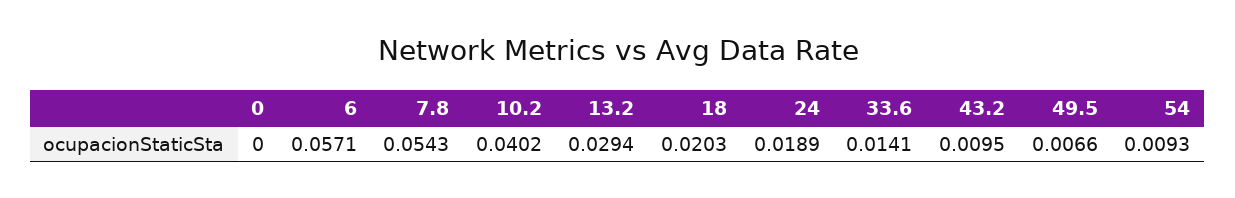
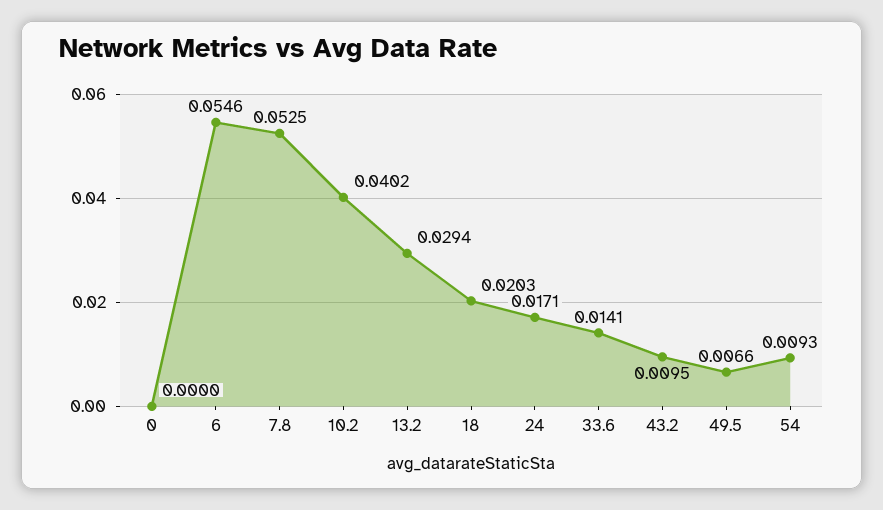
  {
    "0": 0,
-   "6": 0.0571,
+   "6": 0.0546,
-   "7.8": 0.0543,
+   "7.8": 0.0525,
    "10.2": 0.0402,
    "13.2": 0.0294,
    "18": 0.0203,
-   "24": 0.0189,
+   "24": 0.0171,
    "33.6": 0.0141,
    "43.2": 0.0095,
    "49.5": 0.0066,
    "54": 0.0093
  }

